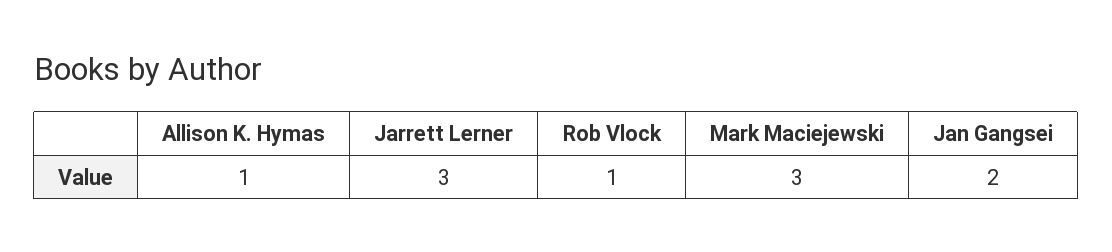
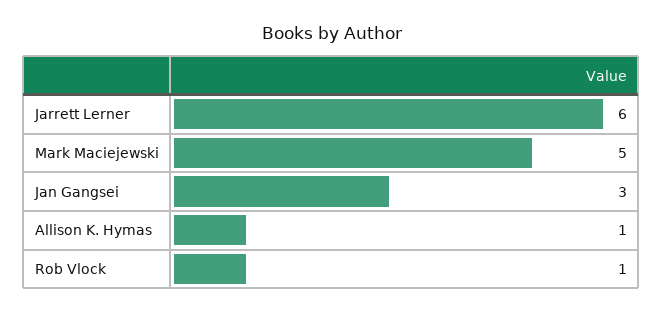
  {
    "Allison K. Hymas": 1,
-   "Jarrett Lerner": 3,
+   "Jarrett Lerner": 6,
    "Rob Vlock": 1,
-   "Mark Maciejewski": 3,
+   "Mark Maciejewski": 5,
-   "Jan Gangsei": 2
+   "Jan Gangsei": 3
  }

